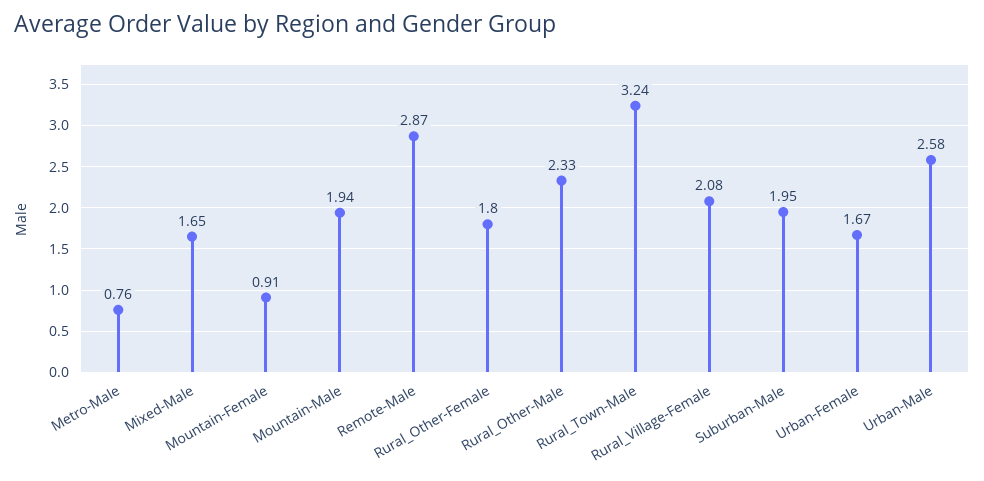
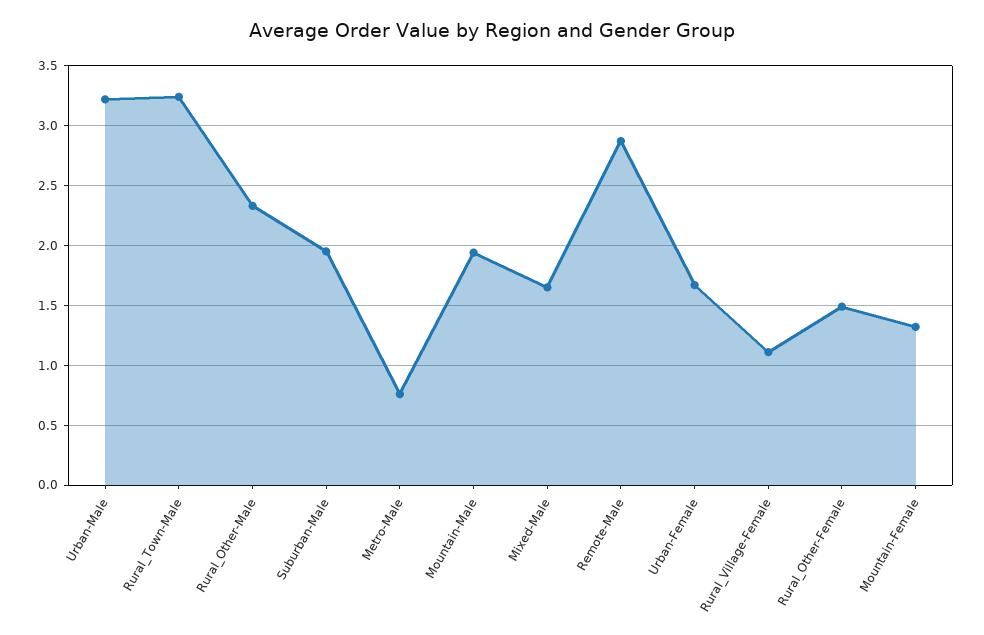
  {
    "Metro-Male": 0.76,
    "Mixed-Male": 1.65,
-   "Mountain-Female": 0.91,
+   "Mountain-Female": 1.3,
    "Mountain-Male": 1.94,
    "Remote-Male": 2.87,
-   "Rural_Other-Female": 1.8,
+   "Rural_Other-Female": 1.5,
    "Rural_Other-Male": 2.33,
    "Rural_Town-Male": 3.24,
-   "Rural_Village-Female": 2.08,
+   "Rural_Village-Female": 1.1,
    "Suburban-Male": 1.95,
    "Urban-Female": 1.67,
-   "Urban-Male": 2.58
+   "Urban-Male": 3.2
  }

